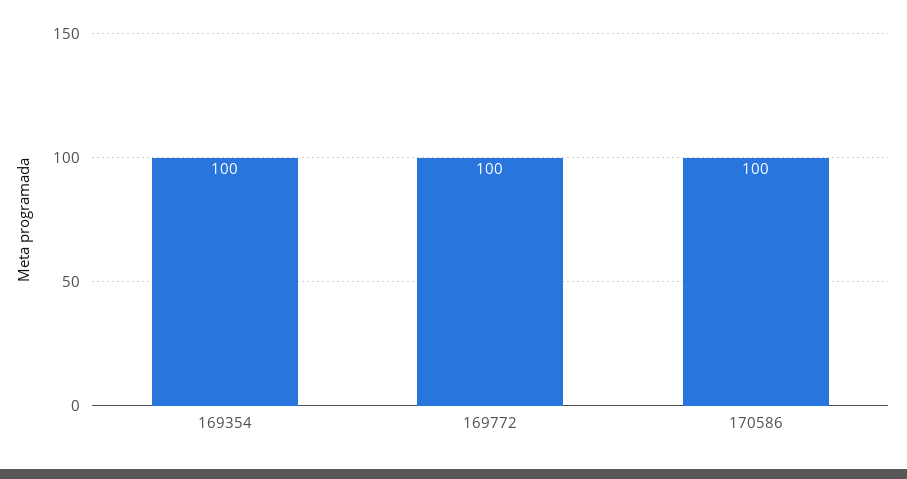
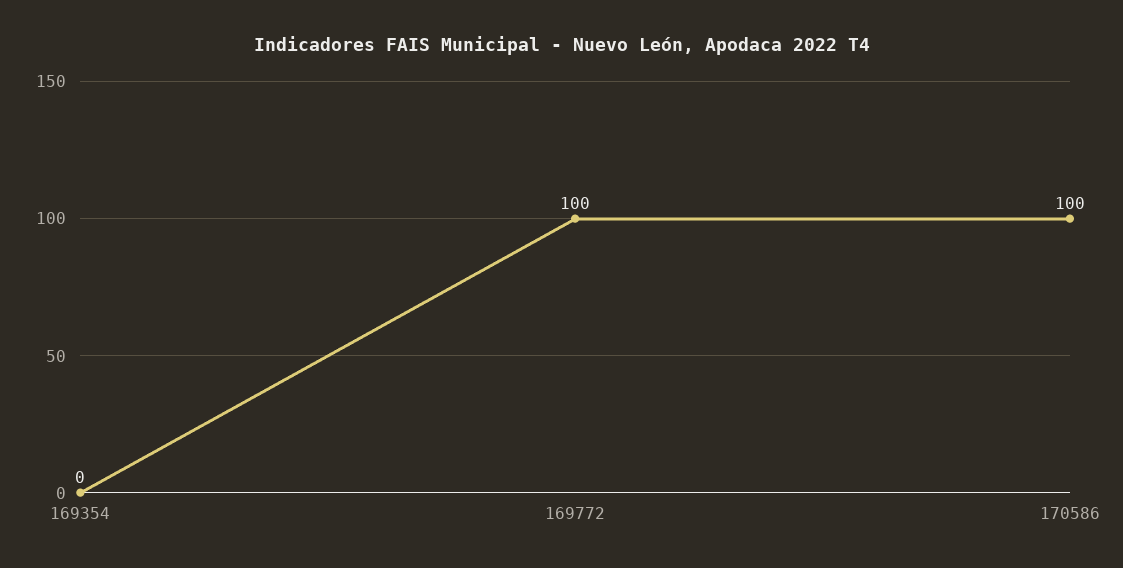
  {
-   "169354": 100,
+   "169354": 0,
    "169772": 100,
    "170586": 100
  }

